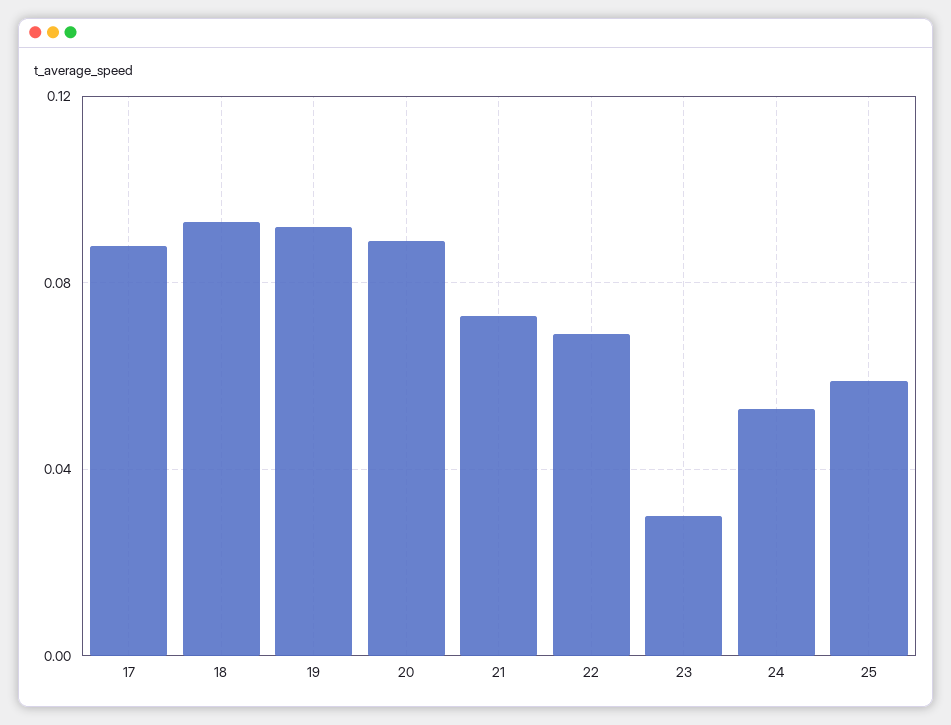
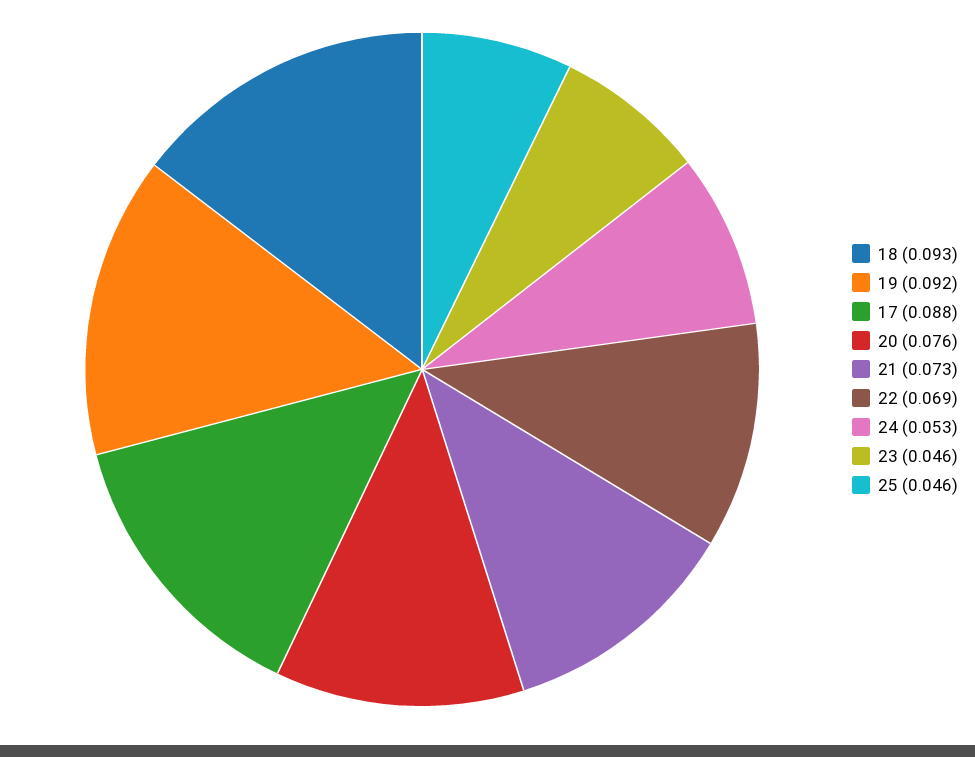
  {
    "17": 0.088,
    "18": 0.093,
    "19": 0.092,
-   "20": 0.09,
+   "20": 0.076,
    "21": 0.073,
    "22": 0.069,
-   "23": 0.03,
+   "23": 0.046,
    "24": 0.053,
-   "25": 0.06
+   "25": 0.046
  }

